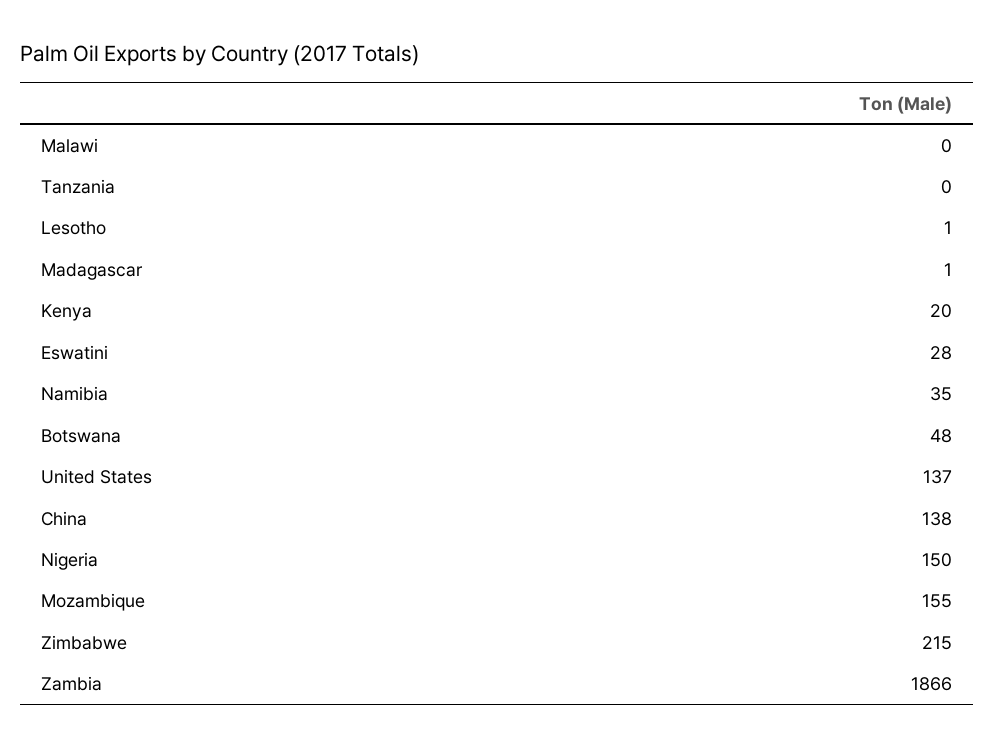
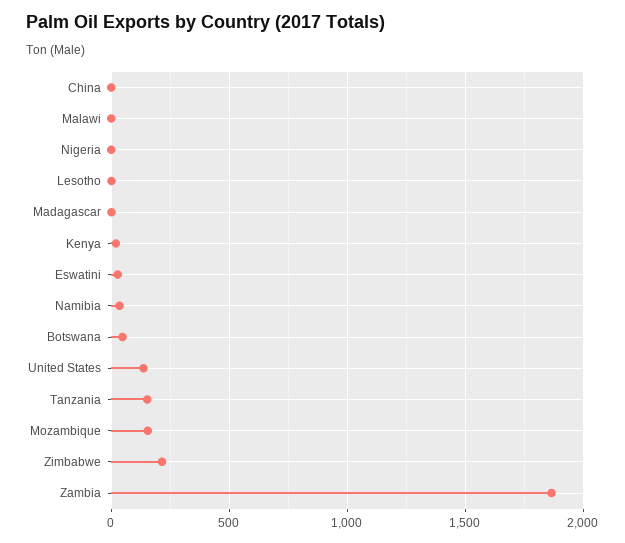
  {
    "Malawi": 0,
-   "Tanzania": 0,
+   "Tanzania": 150,
    "Lesotho": 1,
    "Madagascar": 1,
    "Kenya": 20,
    "Eswatini": 28,
    "Namibia": 35,
    "Botswana": 48,
    "United States": 137,
-   "China": 138,
+   "China": 0,
-   "Nigeria": 150,
+   "Nigeria": 0,
    "Mozambique": 155,
    "Zimbabwe": 215,
    "Zambia": 1866
  }

